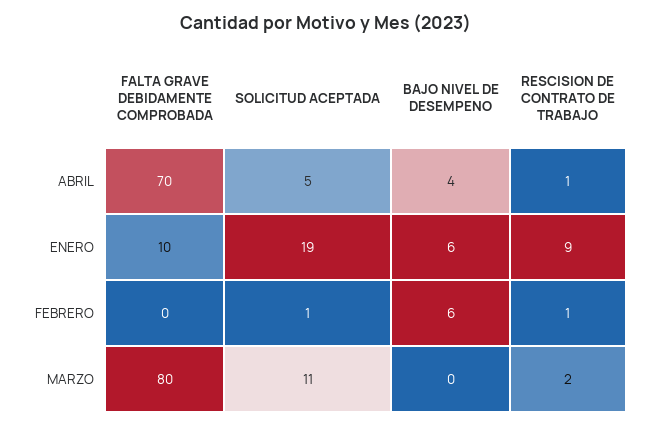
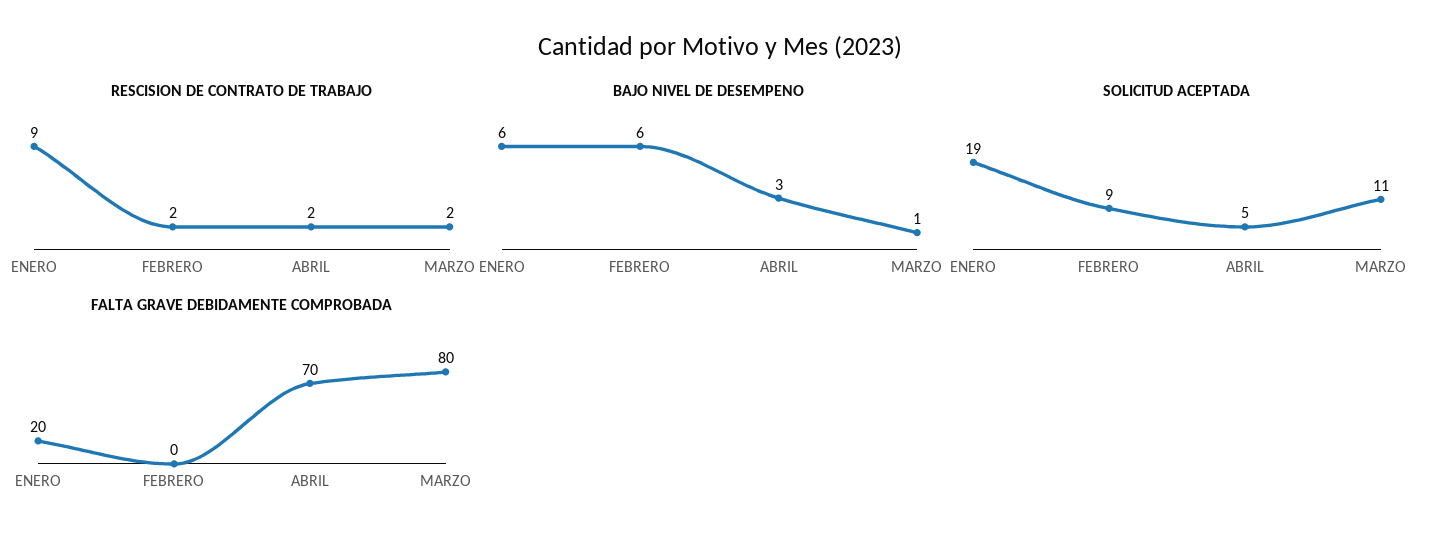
  {
    "FALTA GRAVE DEBIDAMENTE COMPROBADA": {
      "ABRIL": 70,
-     "ENERO": 10,
+     "ENERO": 20,
      "FEBRERO": 0,
      "MARZO": 80
    },
    "SOLICITUD ACEPTADA": {
      "ABRIL": 5,
      "ENERO": 19,
-     "FEBRERO": 1,
+     "FEBRERO": 9,
      "MARZO": 11
    },
    "BAJO NIVEL DE DESEMPENO": {
-     "ABRIL": 4,
+     "ABRIL": 3,
      "ENERO": 6,
      "FEBRERO": 6,
-     "MARZO": 0
+     "MARZO": 1
    },
    "RESCISION DE CONTRATO DE TRABAJO": {
-     "ABRIL": 1,
+     "ABRIL": 2,
      "ENERO": 9,
-     "FEBRERO": 1,
+     "FEBRERO": 2,
      "MARZO": 2
    }
  }

